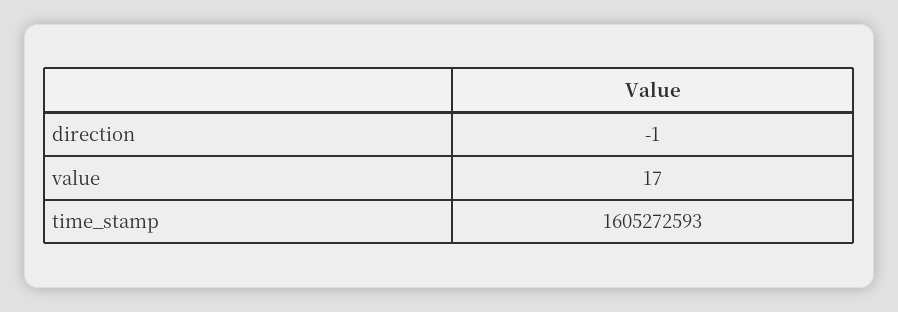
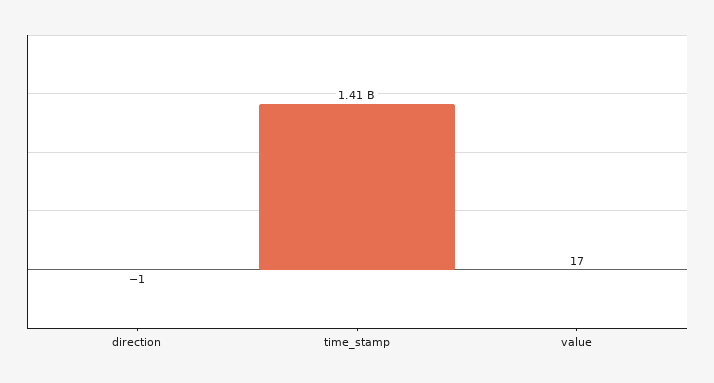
  {
    "direction": -1,
    "value": 17,
-   "time_stamp": 1605272593
+   "time_stamp": 1410000000
  }

